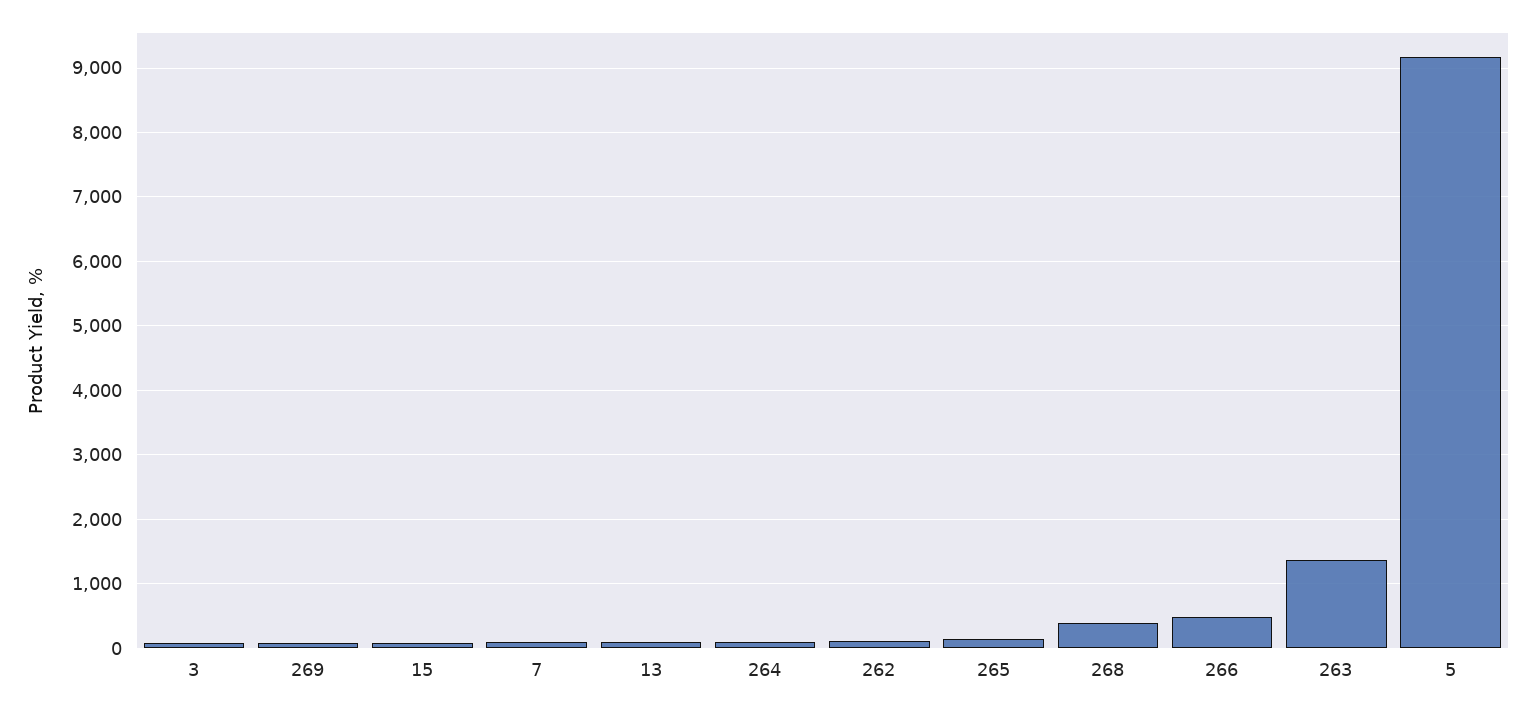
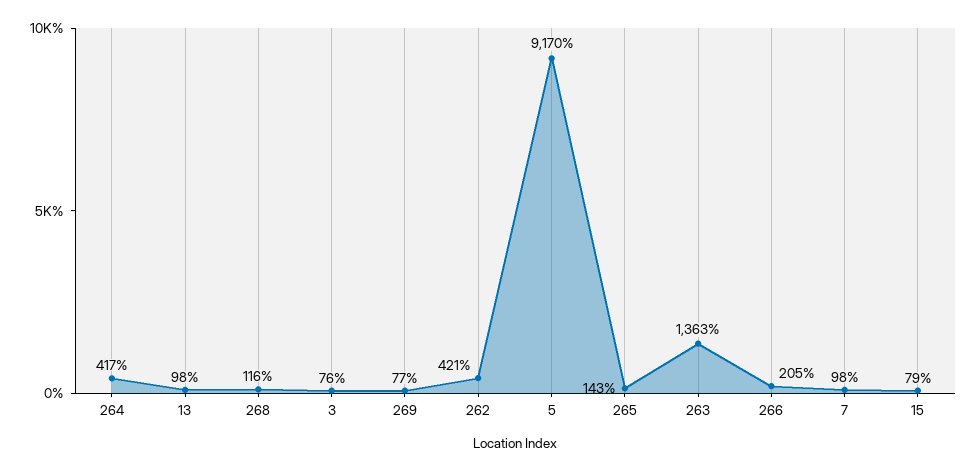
  {
    "3": 76,
    "269": 77,
    "15": 79,
    "7": 98,
    "13": 98,
-   "264": 100,
+   "264": 417,
-   "262": 100,
+   "262": 421,
    "265": 143,
-   "268": 400,
+   "268": 116,
-   "266": 500,
+   "266": 205,
    "263": 1363,
    "5": 9170
  }

